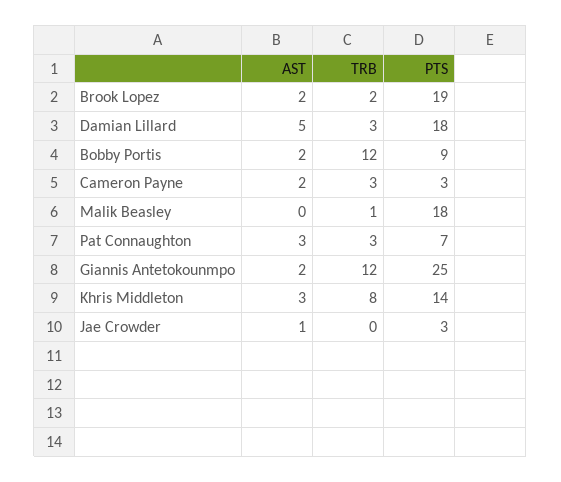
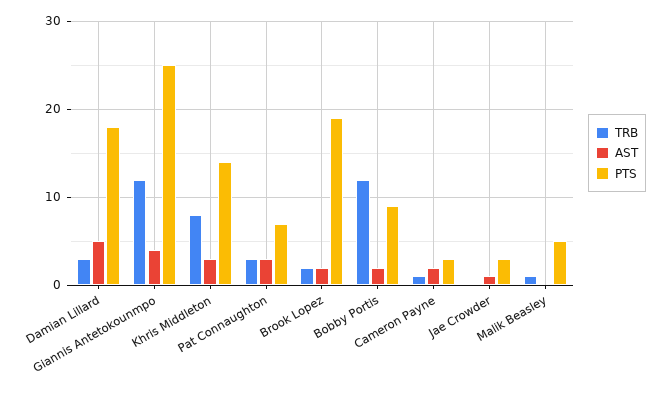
  {
    "AST": {
      "Brook Lopez": 2,
      "Damian Lillard": 5,
      "Bobby Portis": 2,
      "Cameron Payne": 2,
      "Malik Beasley": 0,
      "Pat Connaughton": 3,
-     "Giannis Antetokounmpo": 2,
+     "Giannis Antetokounmpo": 4,
      "Khris Middleton": 3,
      "Jae Crowder": 1
    },
    "TRB": {
      "Brook Lopez": 2,
      "Damian Lillard": 3,
      "Bobby Portis": 12,
-     "Cameron Payne": 3,
+     "Cameron Payne": 1,
      "Malik Beasley": 1,
      "Pat Connaughton": 3,
      "Giannis Antetokounmpo": 12,
      "Khris Middleton": 8,
      "Jae Crowder": 0
    },
    "PTS": {
      "Brook Lopez": 19,
      "Damian Lillard": 18,
      "Bobby Portis": 9,
      "Cameron Payne": 3,
-     "Malik Beasley": 18,
+     "Malik Beasley": 5,
      "Pat Connaughton": 7,
      "Giannis Antetokounmpo": 25,
      "Khris Middleton": 14,
      "Jae Crowder": 3
    }
  }

